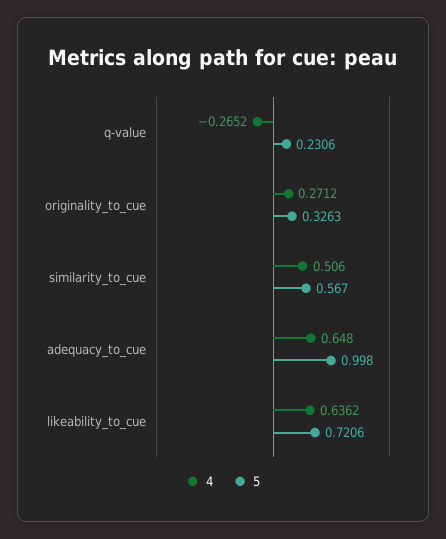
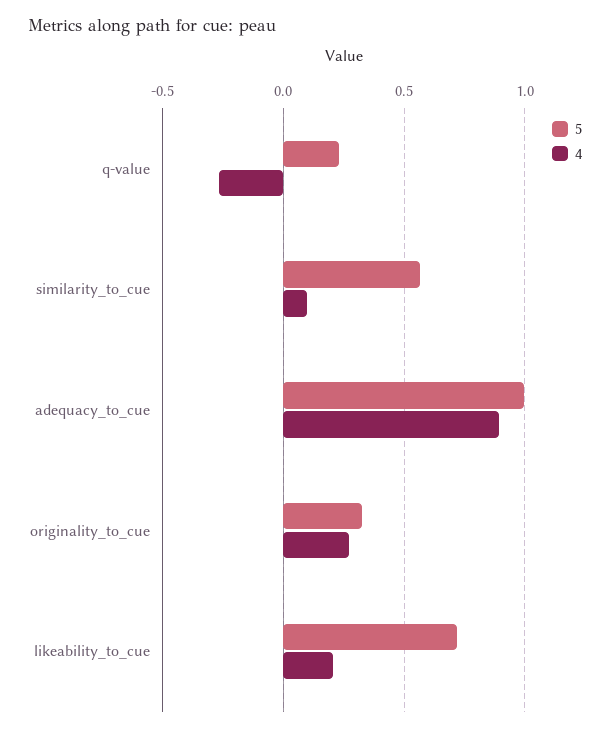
  {
    "4": {
      "q-value": -0.2652,
      "originality_to_cue": 0.2712,
-     "similarity_to_cue": 0.506,
+     "similarity_to_cue": 0.1,
-     "adequacy_to_cue": 0.648,
+     "adequacy_to_cue": 0.9,
-     "likeability_to_cue": 0.6362
+     "likeability_to_cue": 0.2
    },
    "5": {
      "q-value": 0.2306,
      "originality_to_cue": 0.3263,
      "similarity_to_cue": 0.567,
      "adequacy_to_cue": 0.998,
      "likeability_to_cue": 0.7206
    }
  }

